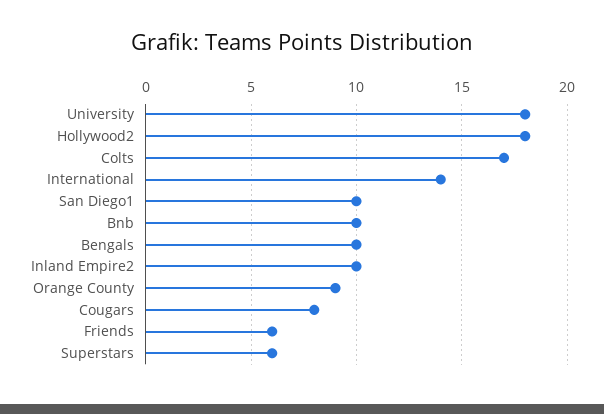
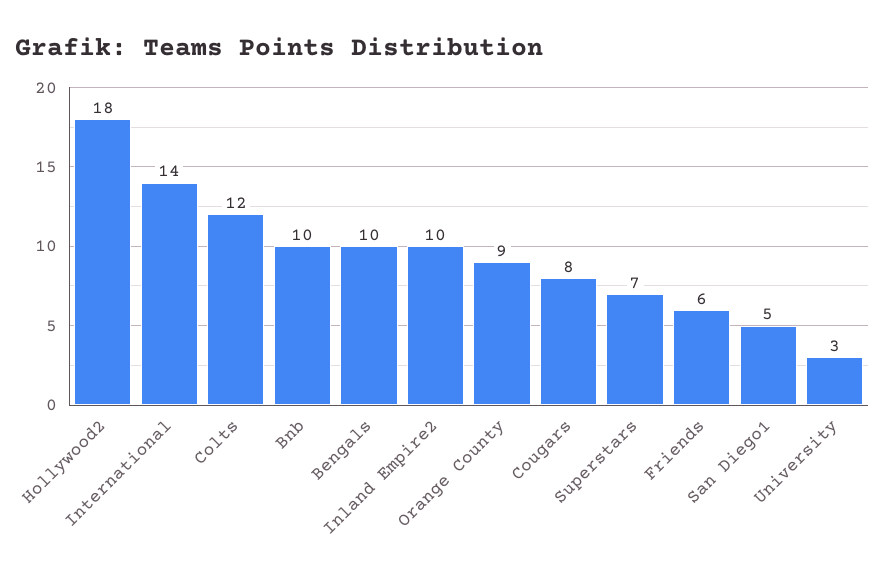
  {
-   "University": 18,
+   "University": 3,
    "Hollywood2": 18,
-   "Colts": 17,
+   "Colts": 12,
    "International": 14,
-   "San Diego1": 10,
+   "San Diego1": 5,
    "Bnb": 10,
    "Bengals": 10,
    "Inland Empire2": 10,
    "Orange County": 9,
    "Cougars": 8,
    "Friends": 6,
-   "Superstars": 6
+   "Superstars": 7
  }

